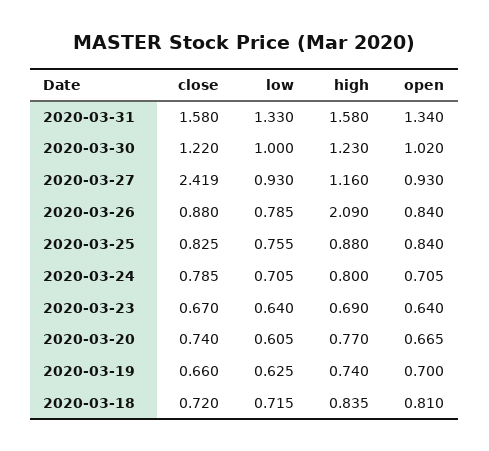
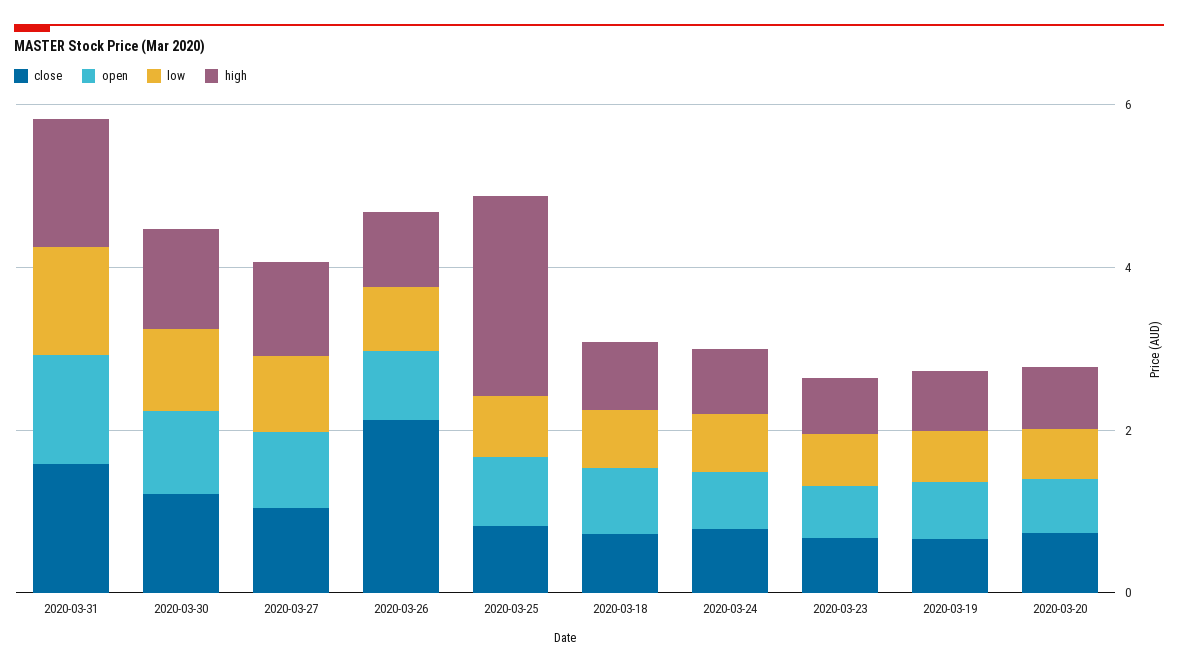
  {
    "close": {
      "2020-03-31": 1.58,
      "2020-03-30": 1.22,
-     "2020-03-27": 2.419,
+     "2020-03-27": 1,
-     "2020-03-26": 0.88,
+     "2020-03-26": 2,
      "2020-03-25": 0.825,
      "2020-03-24": 0.785,
      "2020-03-23": 0.67,
      "2020-03-20": 0.74,
      "2020-03-19": 0.66,
      "2020-03-18": 0.72
    },
    "low": {
      "2020-03-31": 1.33,
      "2020-03-30": 1,
      "2020-03-27": 0.93,
      "2020-03-26": 0.785,
      "2020-03-25": 0.755,
      "2020-03-24": 0.705,
      "2020-03-23": 0.64,
      "2020-03-20": 0.605,
      "2020-03-19": 0.625,
      "2020-03-18": 0.715
    },
    "high": {
      "2020-03-31": 1.58,
      "2020-03-30": 1.23,
      "2020-03-27": 1.16,
-     "2020-03-26": 2.09,
+     "2020-03-26": 1,
-     "2020-03-25": 0.88,
+     "2020-03-25": 2.5,
      "2020-03-24": 0.8,
      "2020-03-23": 0.69,
      "2020-03-20": 0.77,
      "2020-03-19": 0.74,
      "2020-03-18": 0.835
    },
    "open": {
      "2020-03-31": 1.34,
      "2020-03-30": 1.02,
      "2020-03-27": 0.93,
      "2020-03-26": 0.84,
      "2020-03-25": 0.84,
      "2020-03-24": 0.705,
      "2020-03-23": 0.64,
      "2020-03-20": 0.665,
      "2020-03-19": 0.7,
      "2020-03-18": 0.81
    }
  }

